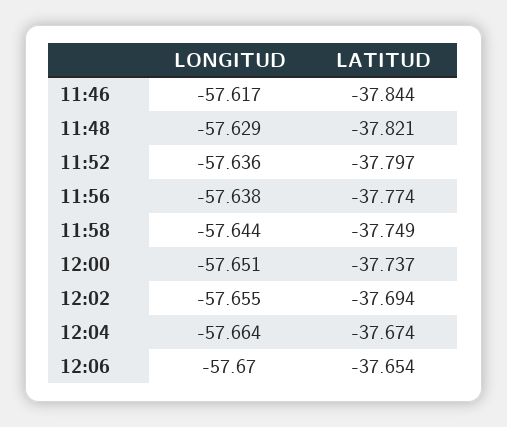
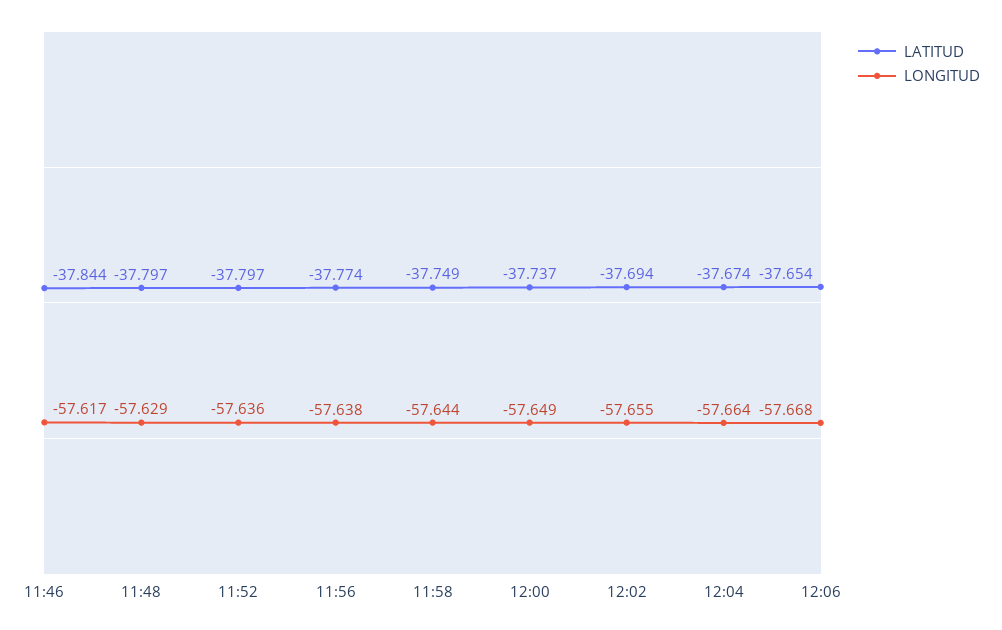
  {
    "LONGITUD": {
      "11:46": -57.617,
      "11:48": -57.629,
      "11:52": -57.636,
      "11:56": -57.638,
      "11:58": -57.644,
-     "12:00": -57.651,
+     "12:00": -57.649,
      "12:02": -57.655,
      "12:04": -57.664,
-     "12:06": -57.67
+     "12:06": -57.668
    },
    "LATITUD": {
      "11:46": -37.844,
-     "11:48": -37.821,
+     "11:48": -37.797,
      "11:52": -37.797,
      "11:56": -37.774,
      "11:58": -37.749,
      "12:00": -37.737,
      "12:02": -37.694,
      "12:04": -37.674,
      "12:06": -37.654
    }
  }

